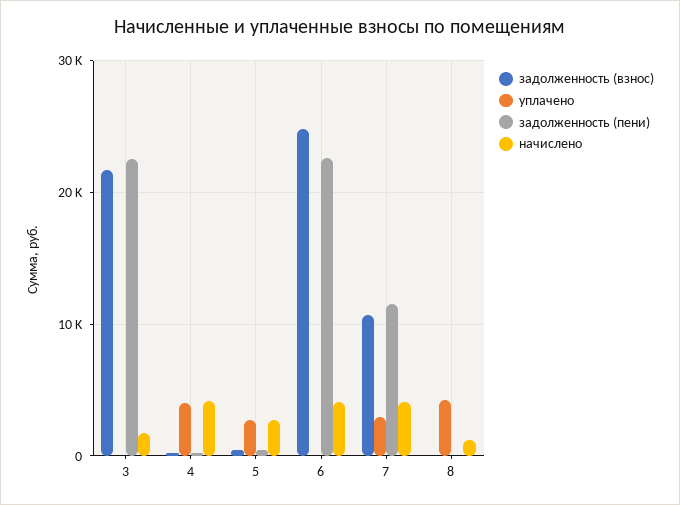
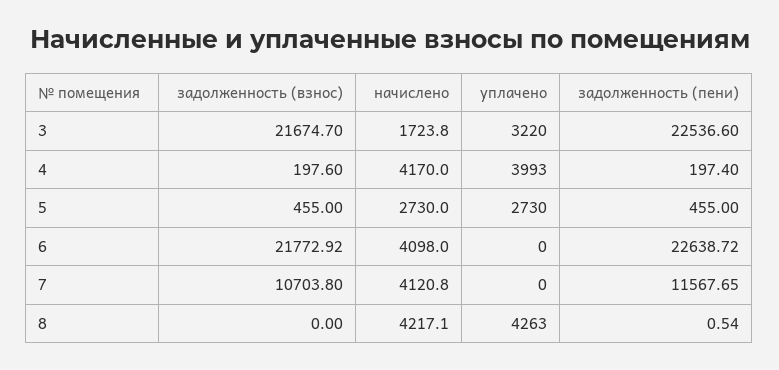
  {
    "задолженность (взнос)": {
      "3": 21674.7,
      "4": 197.6,
      "5": 455,
-     "6": 25000,
+     "6": 21772.92,
      "7": 10703.8,
      "8": 0
    },
    "уплачено": {
-     "3": 0,
+     "3": 3220,
      "4": 3993,
      "5": 2730,
      "6": 0,
-     "7": 3000,
+     "7": 0,
      "8": 4263
    },
    "задолженность (пени)": {
      "3": 22536.6,
      "4": 197.4,
      "5": 455,
      "6": 22638.72,
      "7": 11567.65,
      "8": 0.54
    },
    "начислено": {
      "3": 1723.8,
      "4": 4170,
      "5": 2730,
      "6": 4098,
      "7": 4120.8,
-     "8": 1000
+     "8": 4217.1
    }
  }

